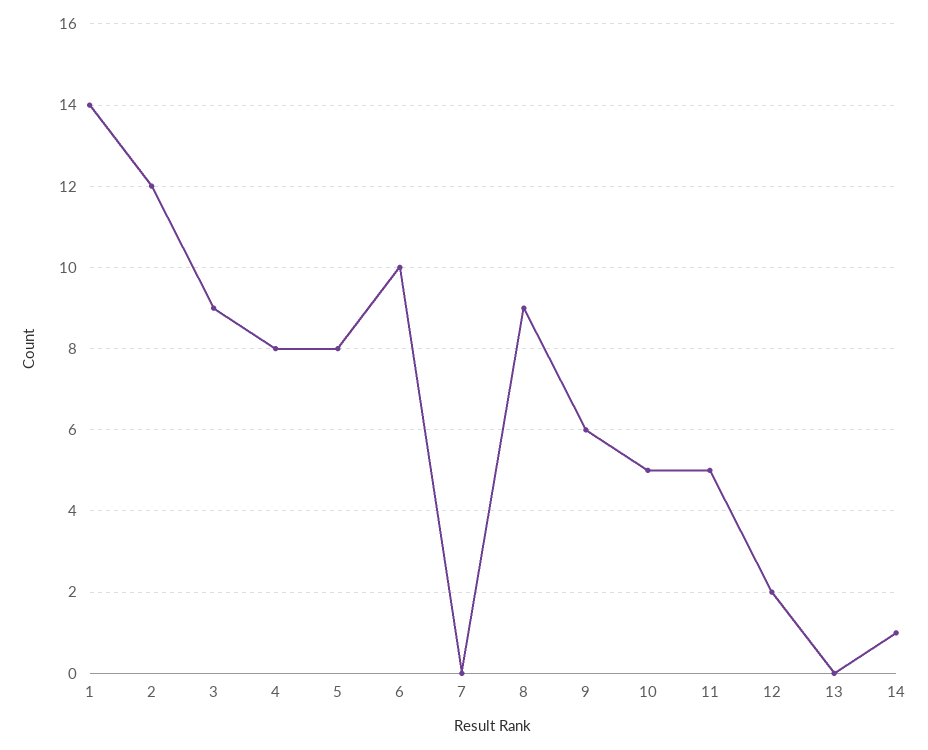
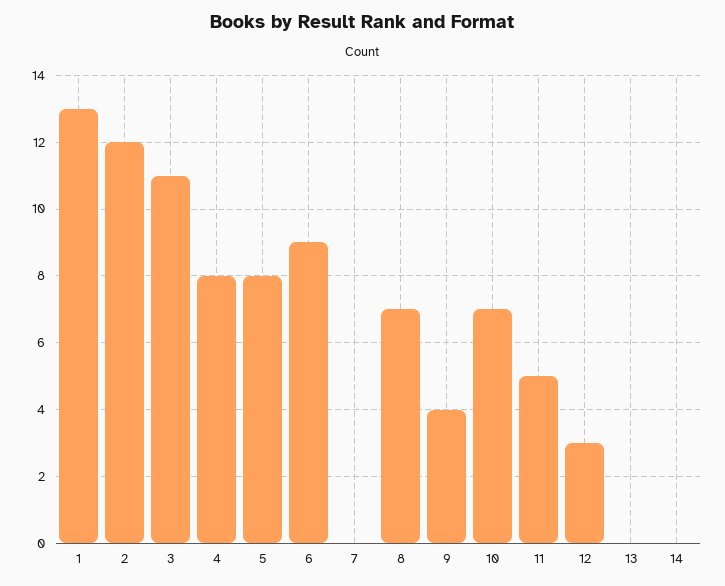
  {
-   "1": 14,
+   "1": 13,
    "2": 12,
-   "3": 9,
+   "3": 11,
    "4": 8,
    "5": 8,
-   "6": 10,
+   "6": 9,
    "7": 0,
-   "8": 9,
+   "8": 7,
-   "9": 6,
+   "9": 4,
-   "10": 5,
+   "10": 7,
    "11": 5,
-   "12": 2,
+   "12": 3,
    "13": 0,
-   "14": 1
+   "14": 0
  }

